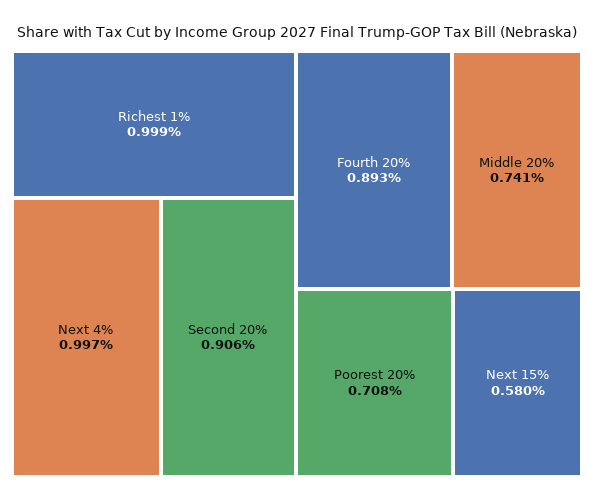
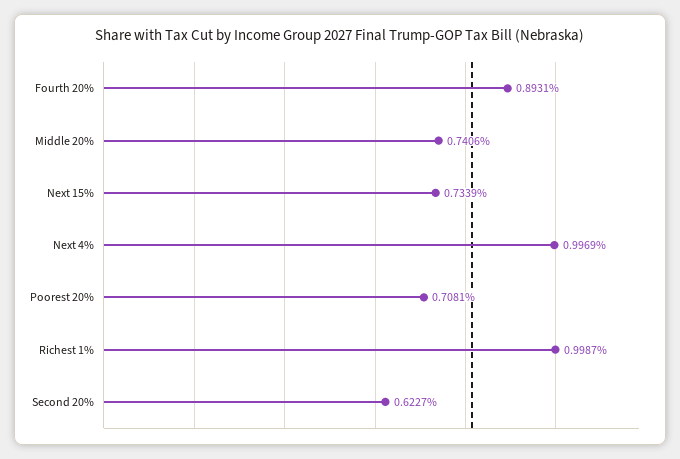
  {
    "Richest 1%": 0.9987,
    "Next 4%": 0.9969,
-   "Second 20%": 0.906,
+   "Second 20%": 0.6227,
    "Fourth 20%": 0.8931,
    "Middle 20%": 0.7406,
    "Poorest 20%": 0.7081,
-   "Next 15%": 0.58
+   "Next 15%": 0.7339
  }

